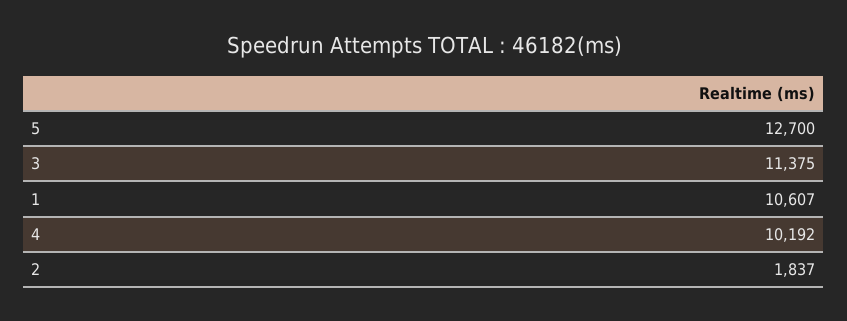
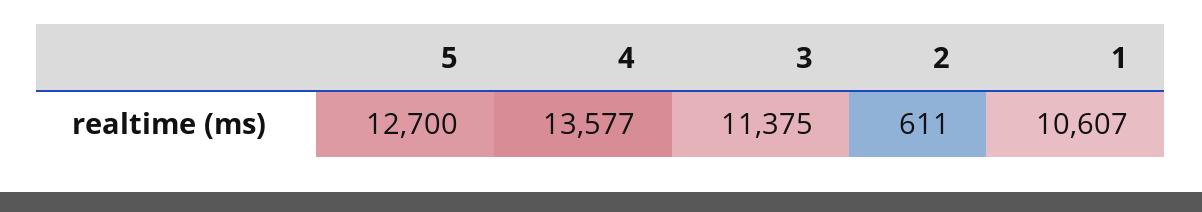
  {
    "5": 12700,
    "3": 11375,
    "1": 10607,
-   "4": 10192,
+   "4": 13577,
-   "2": 1837
+   "2": 611
  }

